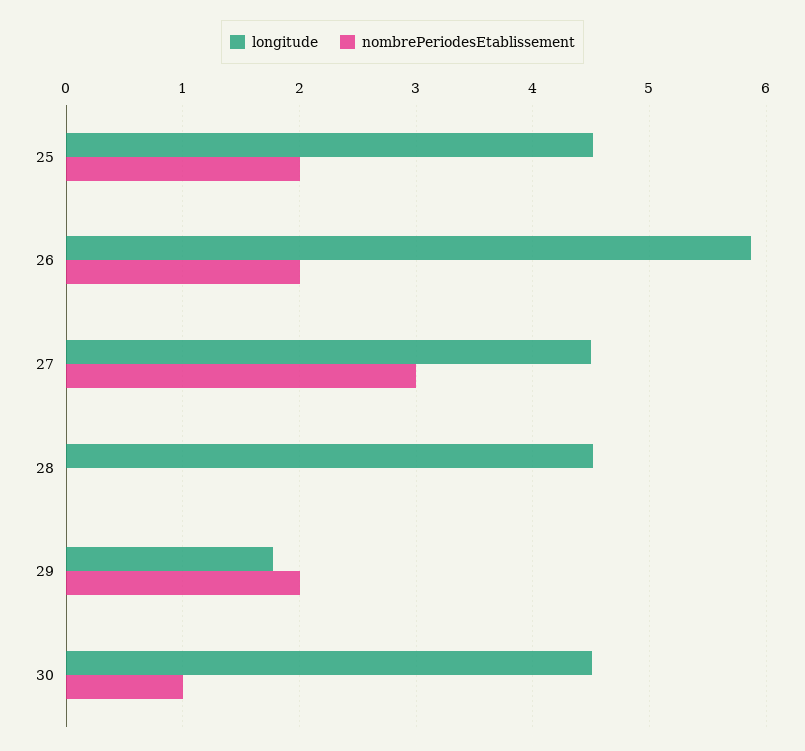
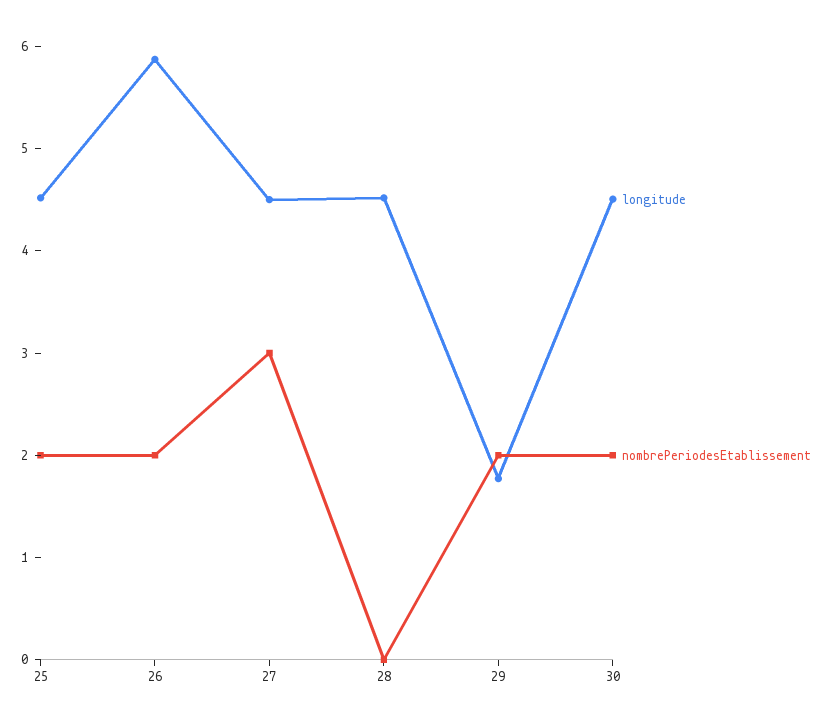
  {
    "longitude": {
      "25": 4.5,
      "26": 5.9,
      "27": 4.5,
      "28": 4.5,
      "29": 1.8,
      "30": 4.5
    },
    "nombrePeriodesEtablissement": {
      "25": 2,
      "26": 2,
      "27": 3,
      "28": 0,
      "29": 2,
-     "30": 1
+     "30": 2
    }
  }

